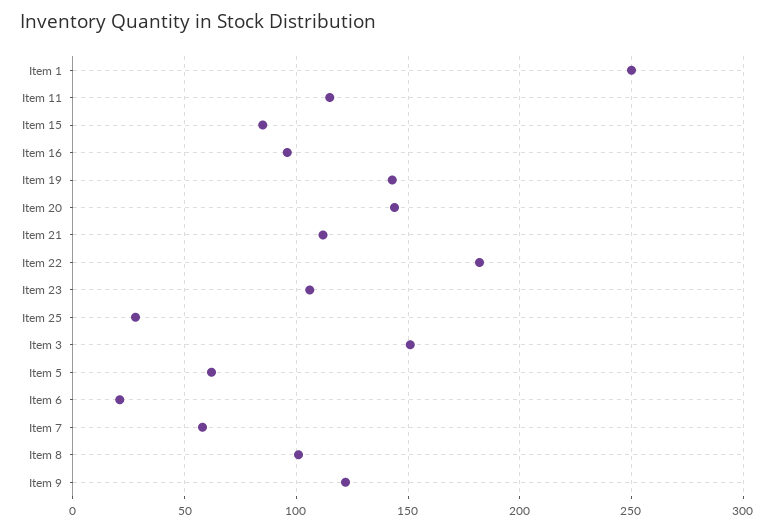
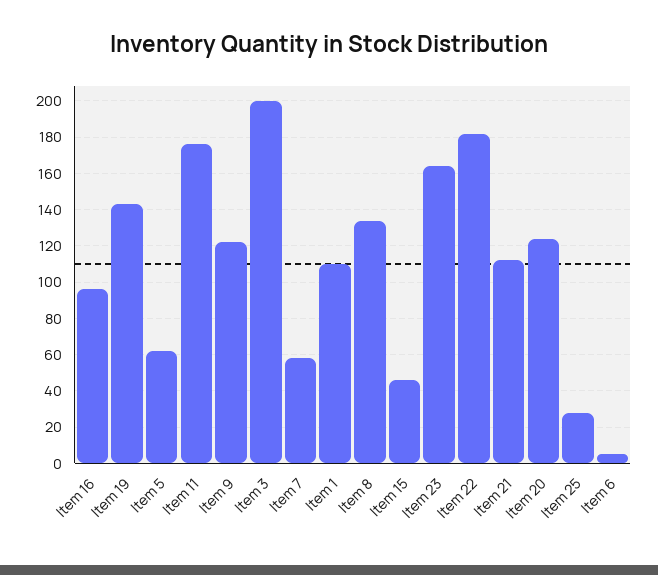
  {
-   "Item 1": 250,
+   "Item 1": 110,
-   "Item 11": 115,
+   "Item 11": 175,
-   "Item 15": 85,
+   "Item 15": 45,
    "Item 16": 95,
    "Item 19": 145,
-   "Item 20": 145,
+   "Item 20": 125,
    "Item 21": 110,
    "Item 22": 180,
-   "Item 23": 105,
+   "Item 23": 165,
    "Item 25": 30,
-   "Item 3": 150,
+   "Item 3": 200,
    "Item 5": 60,
-   "Item 6": 20,
+   "Item 6": 5,
    "Item 7": 60,
-   "Item 8": 100,
+   "Item 8": 135,
    "Item 9": 120
  }

